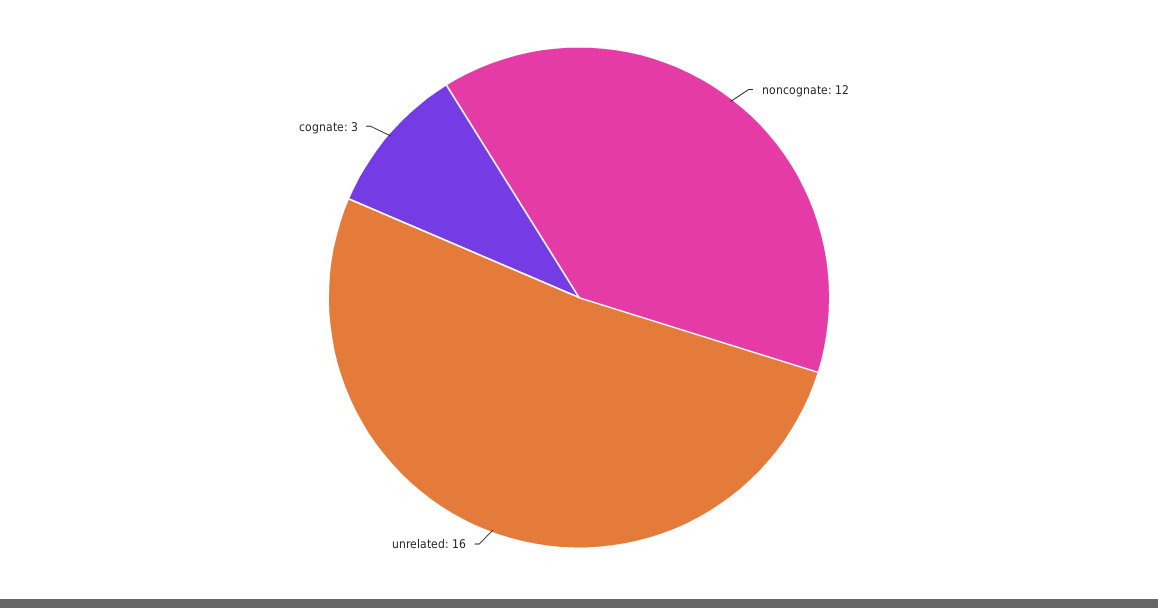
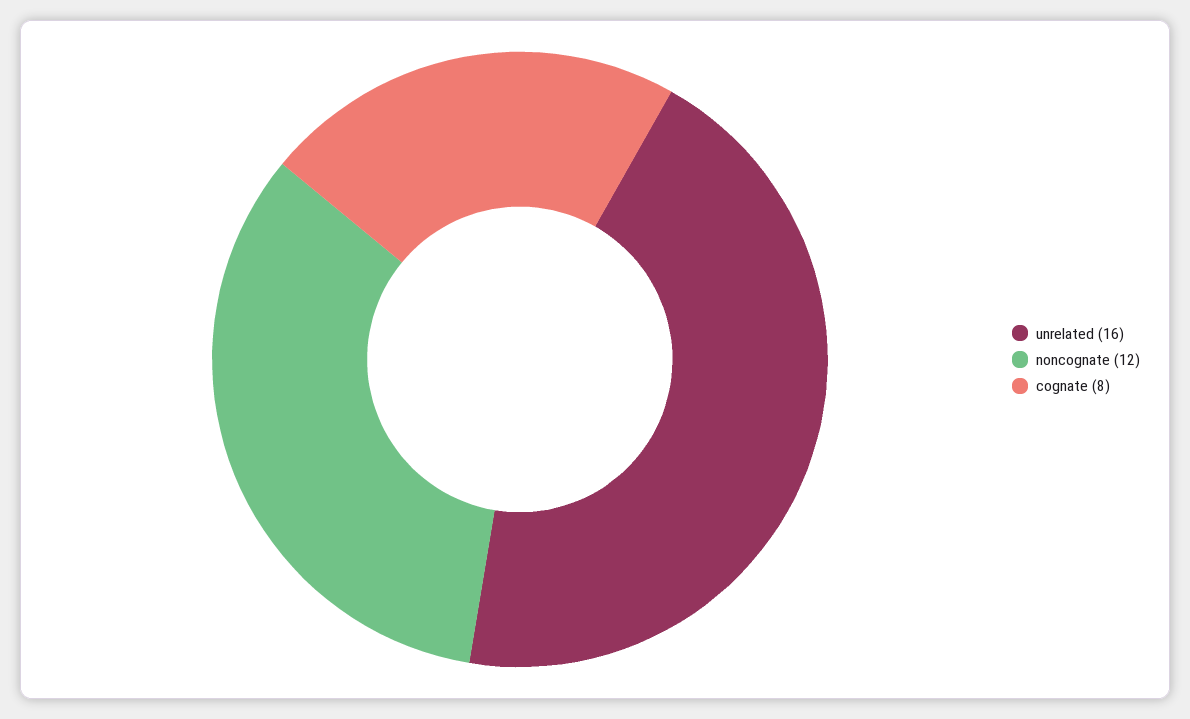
  {
    "noncognate": 12,
    "unrelated": 16,
-   "cognate": 3
+   "cognate": 8
  }

